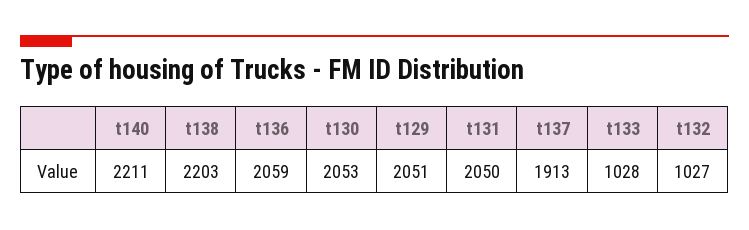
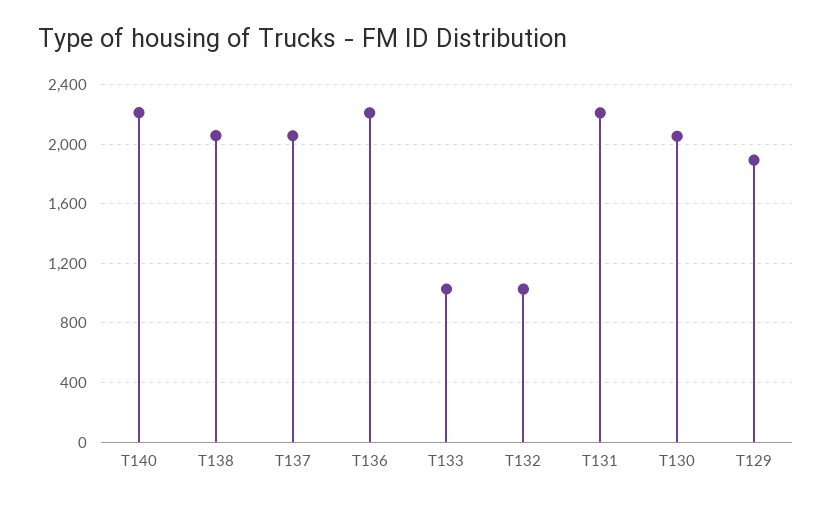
  {
    "t140": 2211,
-   "t138": 2203,
+   "t138": 2050,
-   "t136": 2059,
+   "t136": 2200,
    "t130": 2053,
-   "t129": 2051,
+   "t129": 1900,
-   "t131": 2050,
+   "t131": 2200,
-   "t137": 1913,
+   "t137": 2050,
    "t133": 1028,
    "t132": 1027
  }

